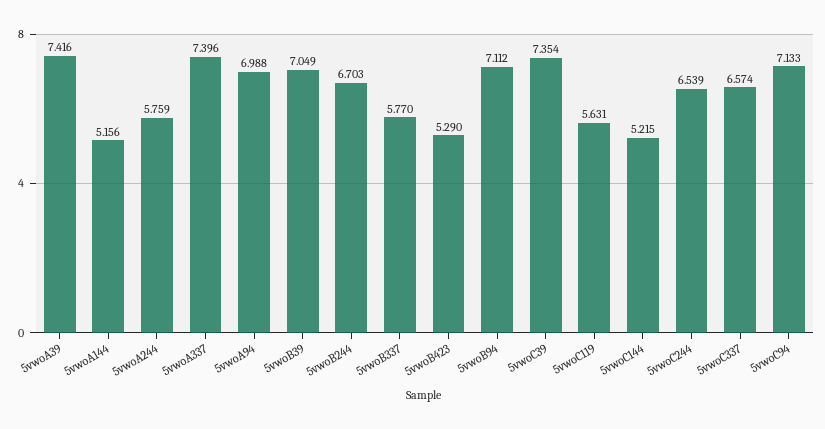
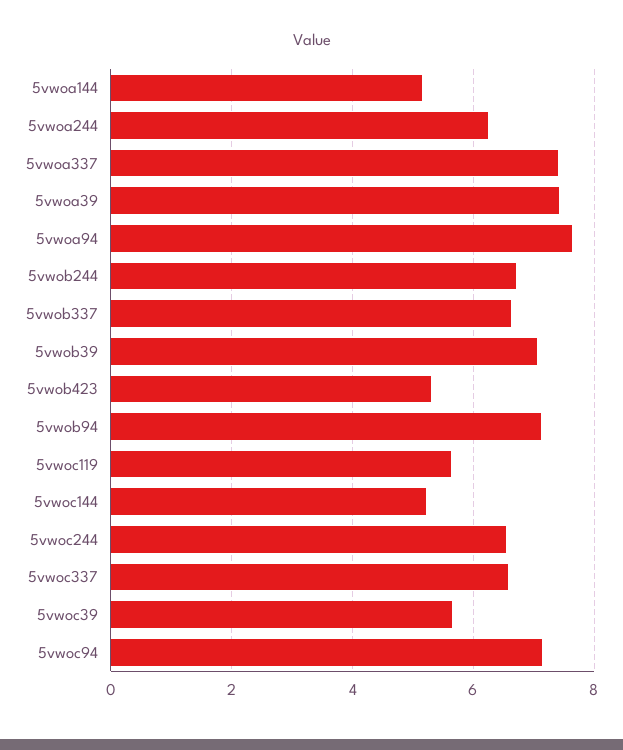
  {
    "5vwoA39": 7.416,
    "5vwoA144": 5.156,
-   "5vwoA244": 5.759,
+   "5vwoA244": 6.2,
    "5vwoA337": 7.396,
-   "5vwoA94": 6.988,
+   "5vwoA94": 7.6,
    "5vwoB39": 7.049,
    "5vwoB244": 6.703,
-   "5vwoB337": 5.77,
+   "5vwoB337": 6.6,
    "5vwoB423": 5.29,
    "5vwoB94": 7.112,
-   "5vwoC39": 7.354,
+   "5vwoC39": 5.6,
    "5vwoC119": 5.631,
    "5vwoC144": 5.215,
    "5vwoC244": 6.539,
    "5vwoC337": 6.574,
    "5vwoC94": 7.133
  }

